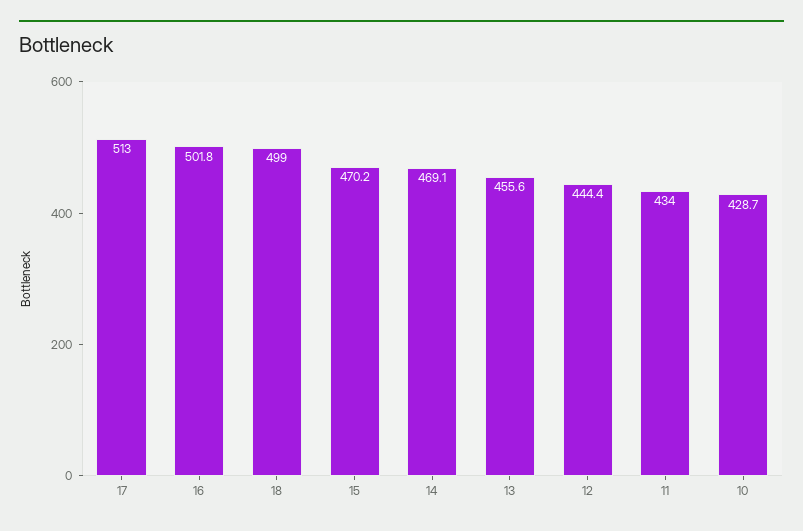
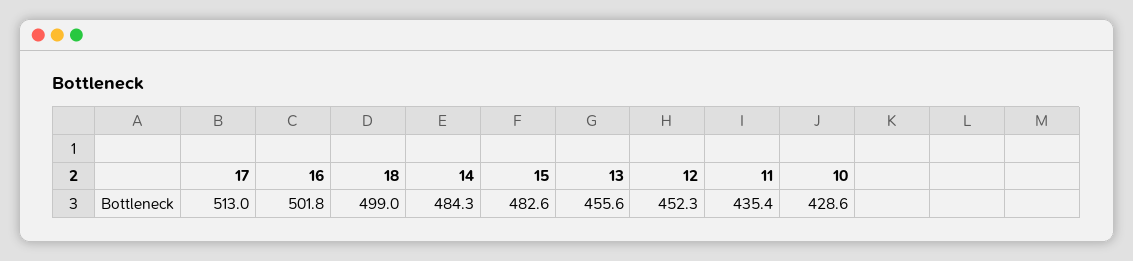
  {
    "17": 513,
    "16": 501.8,
    "18": 499,
-   "15": 470.2,
+   "15": 482.6,
-   "14": 469.1,
+   "14": 484.3,
    "13": 455.6,
-   "12": 444.4,
+   "12": 452.3,
-   "11": 434,
+   "11": 435.4,
-   "10": 428.7
+   "10": 428.6
  }

